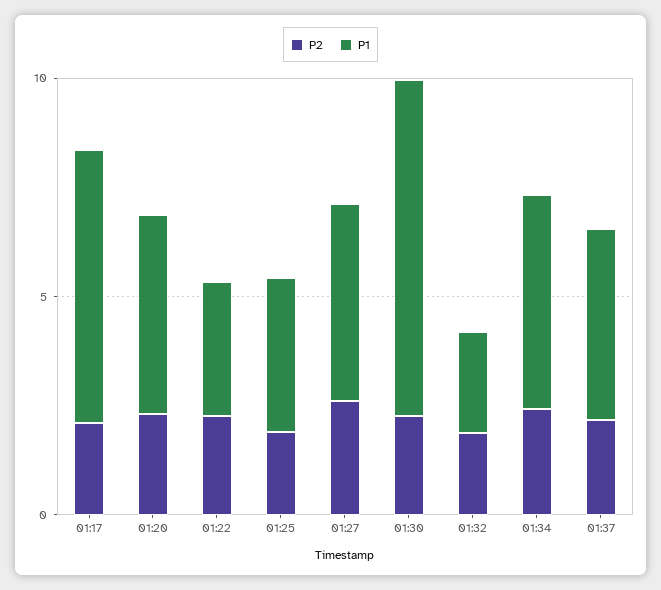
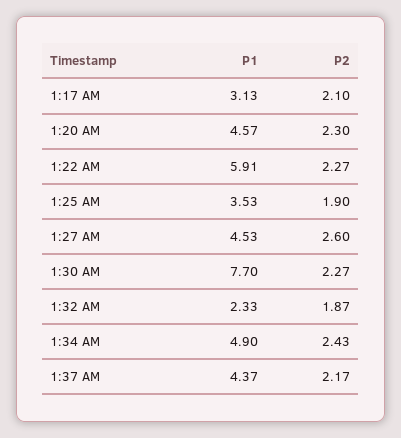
  {
    "P2": {
      "01:17": 2.1,
      "01:20": 2.3,
      "01:22": 2.27,
      "01:25": 1.9,
      "01:27": 2.6,
      "01:30": 2.27,
      "01:32": 1.87,
      "01:34": 2.43,
      "01:37": 2.17
    },
    "P1": {
-     "01:17": 6,
+     "01:17": 3.13,
      "01:20": 4.57,
-     "01:22": 3,
+     "01:22": 5.91,
      "01:25": 3.53,
      "01:27": 4.53,
      "01:30": 7.7,
      "01:32": 2.33,
      "01:34": 4.9,
      "01:37": 4.37
    }
  }

